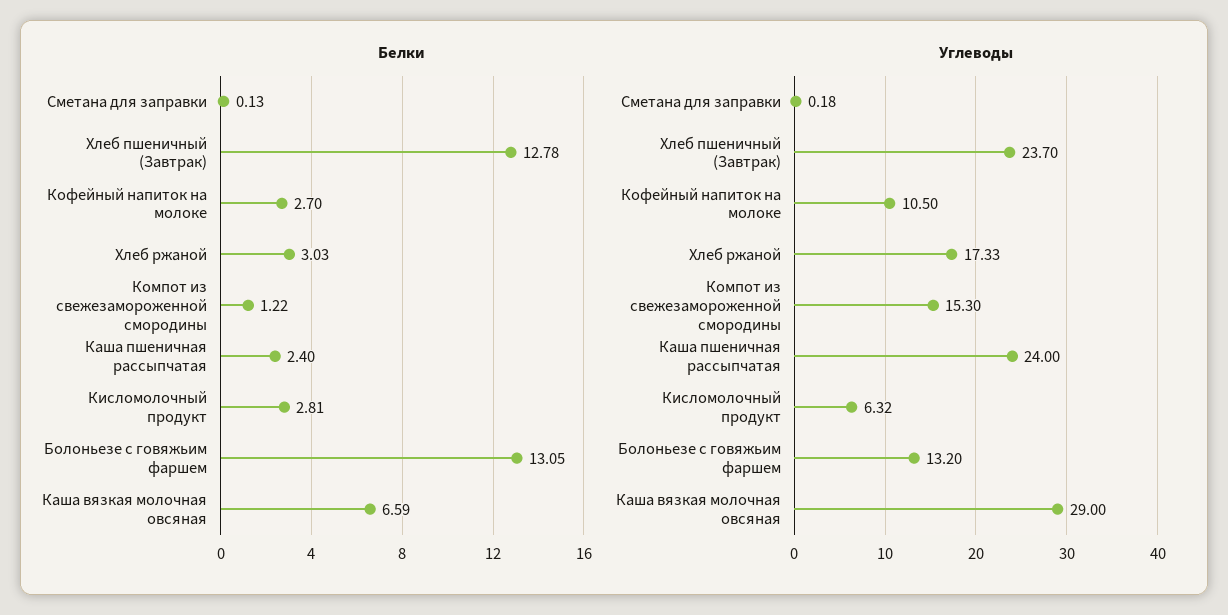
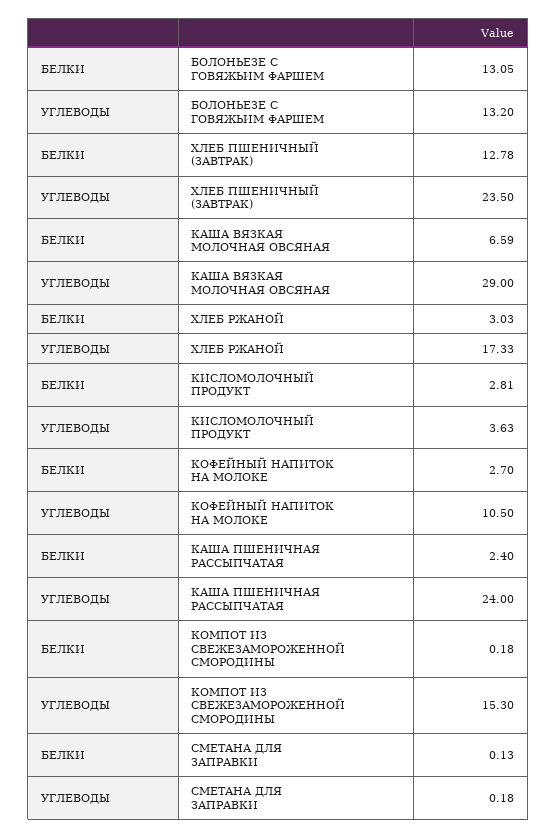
  {
    "Белки": {
      "Сметана для заправки": 0.13,
      "Хлеб пшеничный (Завтрак)": 12.78,
      "Кофейный напиток на молоке": 2.7,
      "Хлеб ржаной": 3.03,
-     "Компот из свежезамороженной смородины": 1.22,
+     "Компот из свежезамороженной смородины": 0.18,
      "Каша пшеничная рассыпчатая": 2.4,
      "Кисломолочный продукт": 2.81,
      "Болоньезе с говяжьим фаршем": 13.05,
      "Каша вязкая молочная овсяная": 6.59
    },
    "Углеводы": {
      "Сметана для заправки": 0.18,
-     "Хлеб пшеничный (Завтрак)": 23.7,
+     "Хлеб пшеничный (Завтрак)": 23.5,
      "Кофейный напиток на молоке": 10.5,
      "Хлеб ржаной": 17.33,
      "Компот из свежезамороженной смородины": 15.3,
      "Каша пшеничная рассыпчатая": 24,
-     "Кисломолочный продукт": 6.32,
+     "Кисломолочный продукт": 3.63,
      "Болоньезе с говяжьим фаршем": 13.2,
      "Каша вязкая молочная овсяная": 29
    }
  }

